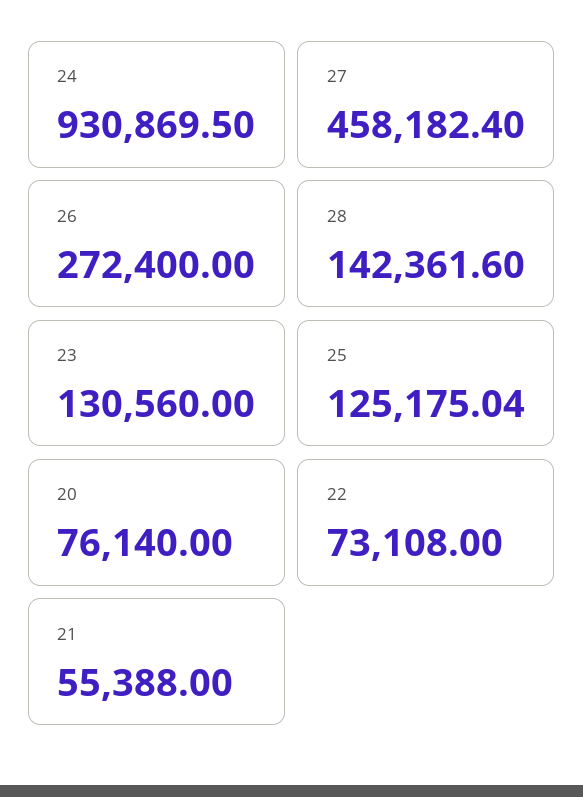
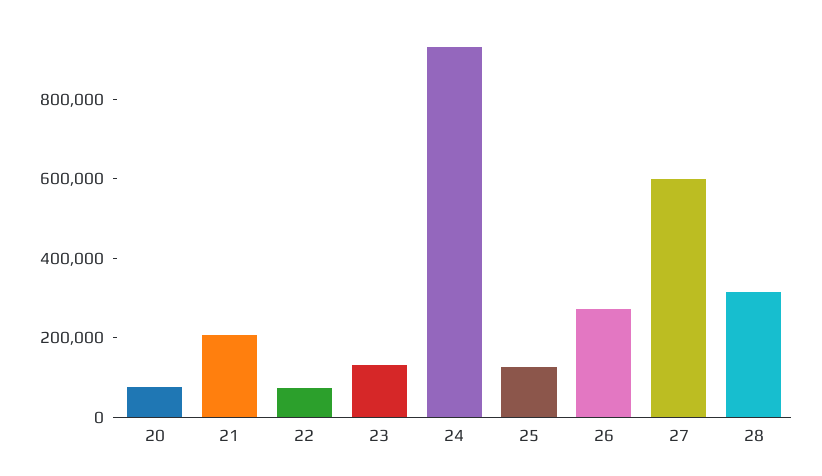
  {
    "24": 930869.5,
-   "27": 458182.4,
+   "27": 600000,
    "26": 272400,
-   "28": 142361.6,
+   "28": 300000,
    "23": 130560,
    "25": 125175.04,
    "20": 76140,
    "22": 73108,
-   "21": 55388
+   "21": 200000
  }

